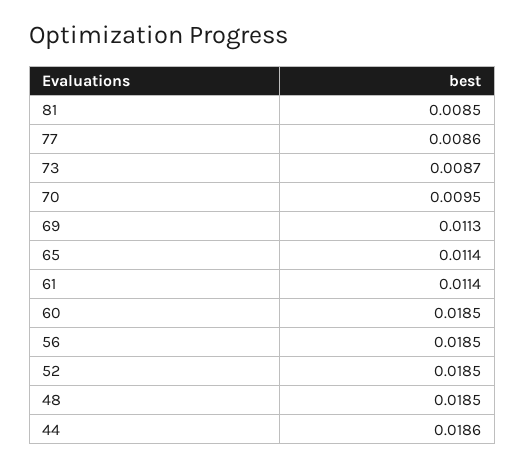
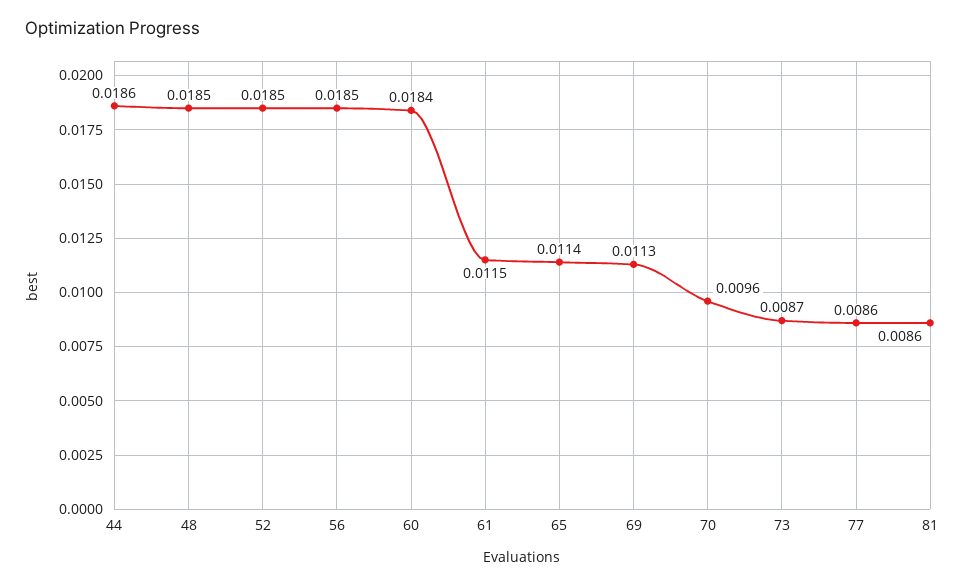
  {
-   "81": 0.0085,
+   "81": 0.0086,
    "77": 0.0086,
    "73": 0.0087,
-   "70": 0.0095,
+   "70": 0.0096,
    "69": 0.0113,
    "65": 0.0114,
-   "61": 0.0114,
+   "61": 0.0115,
-   "60": 0.0185,
+   "60": 0.0184,
    "56": 0.0185,
    "52": 0.0185,
    "48": 0.0185,
    "44": 0.0186
  }

